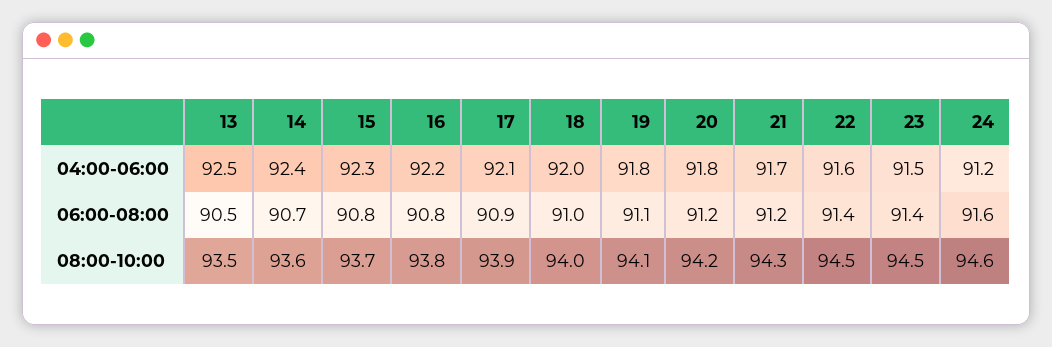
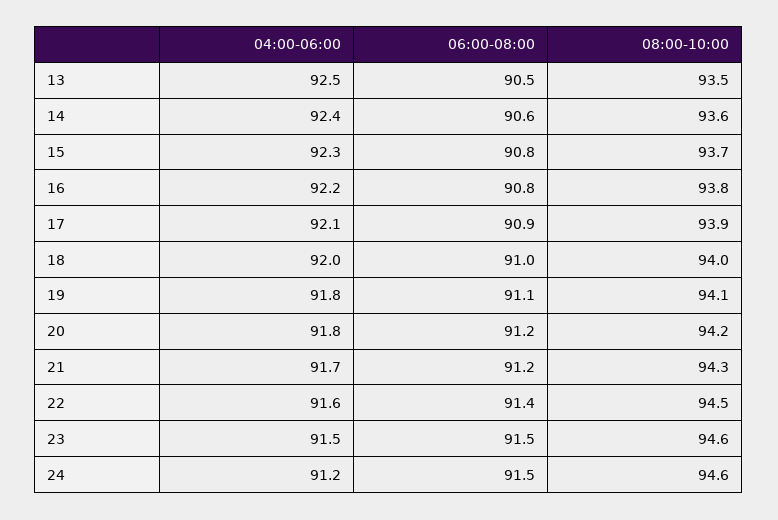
  {
    "13": {
      "04:00-06:00": 92.5,
      "06:00-08:00": 90.5,
      "08:00-10:00": 93.5
    },
    "14": {
      "04:00-06:00": 92.4,
-     "06:00-08:00": 90.7,
+     "06:00-08:00": 90.6,
      "08:00-10:00": 93.6
    },
    "15": {
      "04:00-06:00": 92.3,
      "06:00-08:00": 90.8,
      "08:00-10:00": 93.7
    },
    "16": {
      "04:00-06:00": 92.2,
      "06:00-08:00": 90.8,
      "08:00-10:00": 93.8
    },
    "17": {
      "04:00-06:00": 92.1,
      "06:00-08:00": 90.9,
      "08:00-10:00": 93.9
    },
    "18": {
      "04:00-06:00": 92,
      "06:00-08:00": 91,
      "08:00-10:00": 94
    },
    "19": {
      "04:00-06:00": 91.8,
      "06:00-08:00": 91.1,
      "08:00-10:00": 94.1
    },
    "20": {
      "04:00-06:00": 91.8,
      "06:00-08:00": 91.2,
      "08:00-10:00": 94.2
    },
    "21": {
      "04:00-06:00": 91.7,
      "06:00-08:00": 91.2,
      "08:00-10:00": 94.3
    },
    "22": {
      "04:00-06:00": 91.6,
      "06:00-08:00": 91.4,
      "08:00-10:00": 94.5
    },
    "23": {
      "04:00-06:00": 91.5,
-     "06:00-08:00": 91.4,
+     "06:00-08:00": 91.5,
-     "08:00-10:00": 94.5
+     "08:00-10:00": 94.6
    },
    "24": {
      "04:00-06:00": 91.2,
-     "06:00-08:00": 91.6,
+     "06:00-08:00": 91.5,
      "08:00-10:00": 94.6
    }
  }

